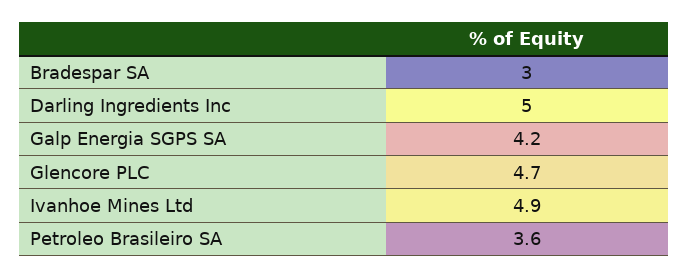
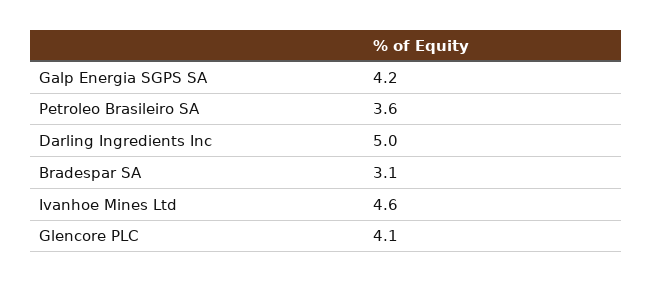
  {
-   "Bradespar SA": 3,
+   "Bradespar SA": 3.1,
    "Darling Ingredients Inc": 5,
    "Galp Energia SGPS SA": 4.2,
-   "Glencore PLC": 4.7,
+   "Glencore PLC": 4.1,
-   "Ivanhoe Mines Ltd": 4.9,
+   "Ivanhoe Mines Ltd": 4.6,
    "Petroleo Brasileiro SA": 3.6
  }

